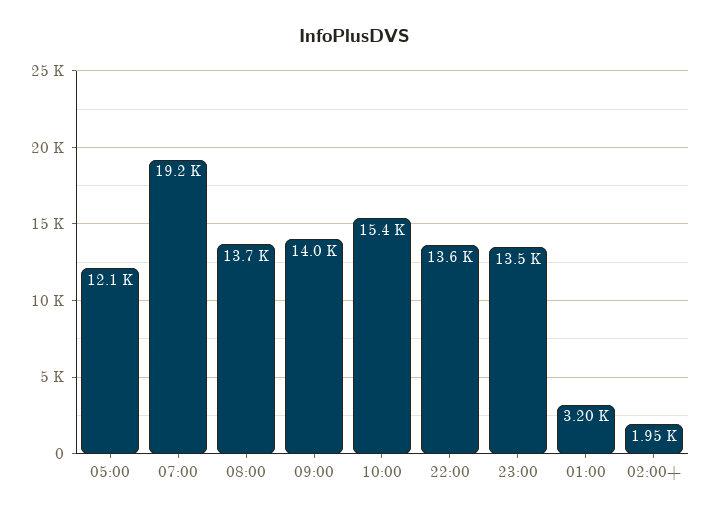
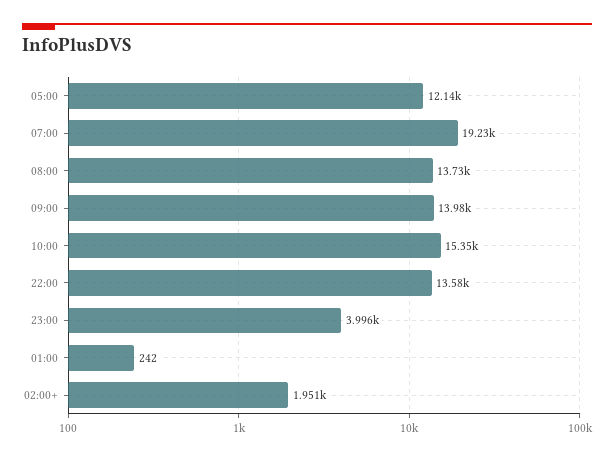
  {
    "05:00": 12140,
    "07:00": 19230,
    "08:00": 13730,
    "09:00": 13980,
    "10:00": 15350,
    "22:00": 13580,
-   "23:00": 13500,
+   "23:00": 3996,
-   "01:00": 3200,
+   "01:00": 242,
    "02:00+": 1951
  }

